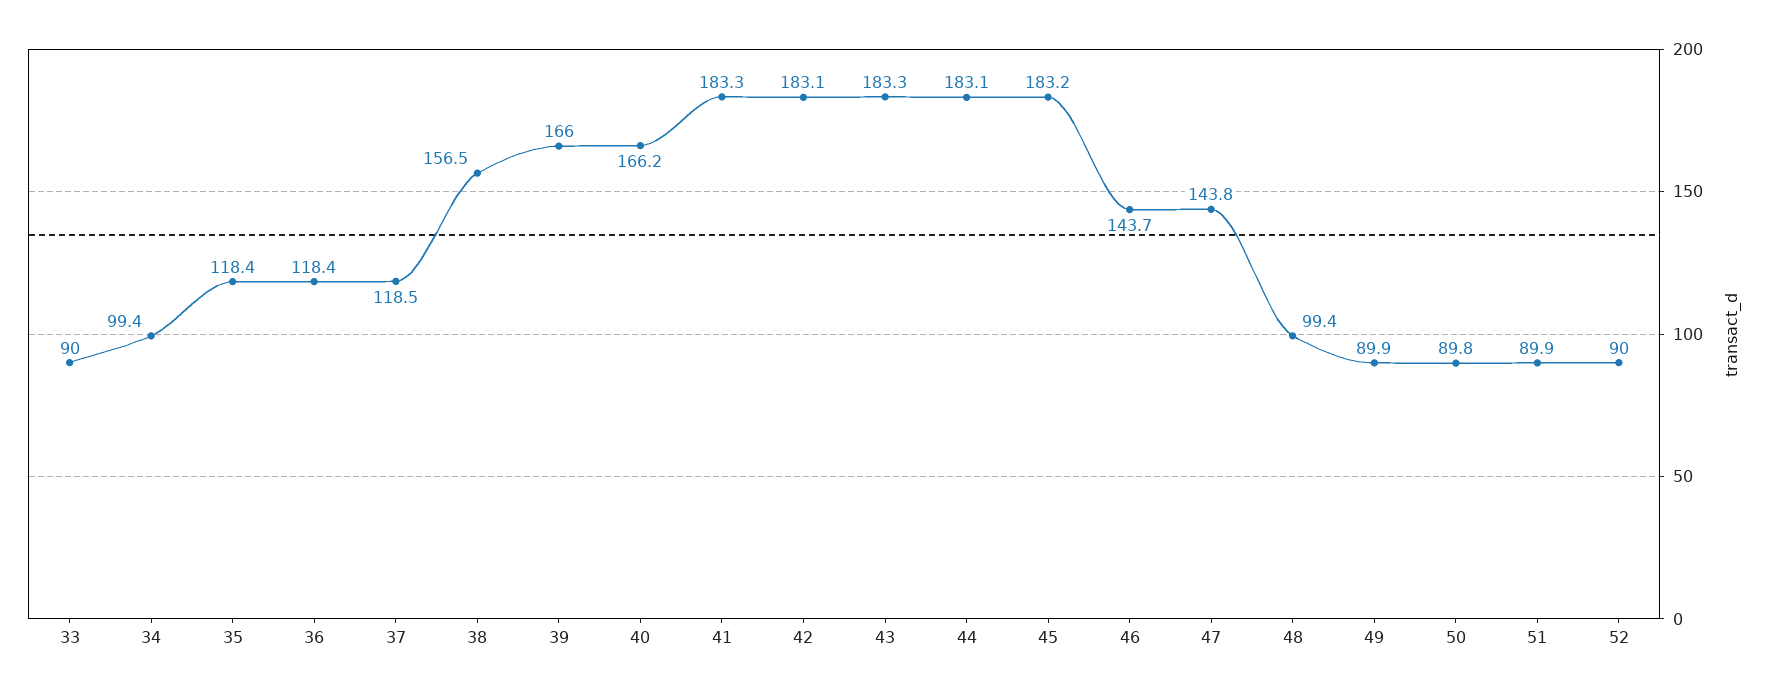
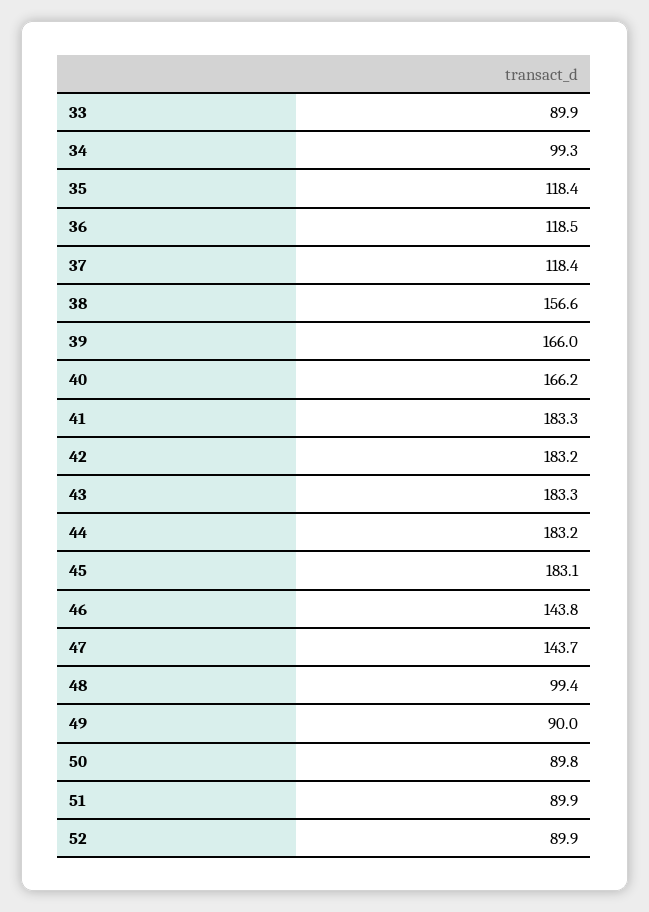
  {
-   "33": 90,
+   "33": 89.9,
-   "34": 99.4,
+   "34": 99.3,
    "35": 118.4,
-   "36": 118.4,
+   "36": 118.5,
-   "37": 118.5,
+   "37": 118.4,
-   "38": 156.5,
+   "38": 156.6,
    "39": 166,
    "40": 166.2,
    "41": 183.3,
-   "42": 183.1,
+   "42": 183.2,
    "43": 183.3,
-   "44": 183.1,
+   "44": 183.2,
-   "45": 183.2,
+   "45": 183.1,
-   "46": 143.7,
+   "46": 143.8,
-   "47": 143.8,
+   "47": 143.7,
    "48": 99.4,
-   "49": 89.9,
+   "49": 90,
    "50": 89.8,
    "51": 89.9,
-   "52": 90
+   "52": 89.9
  }

